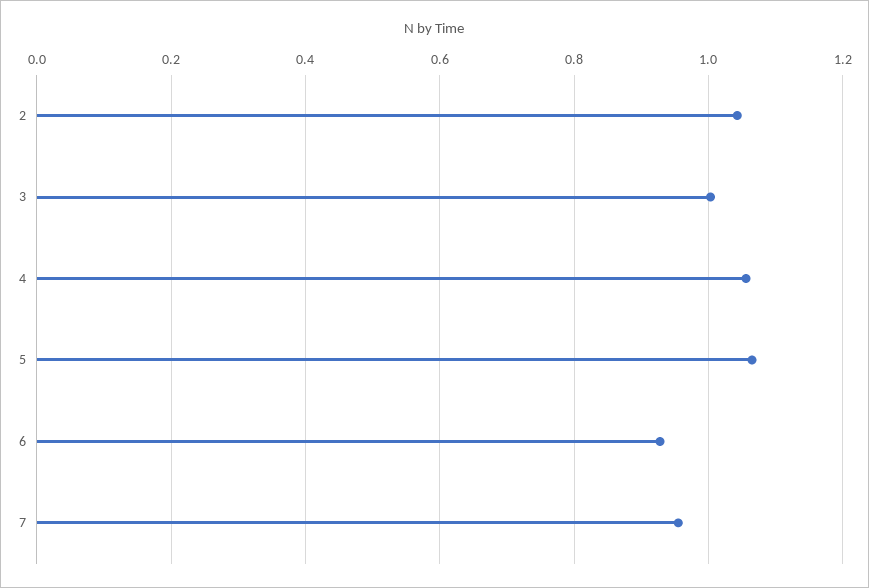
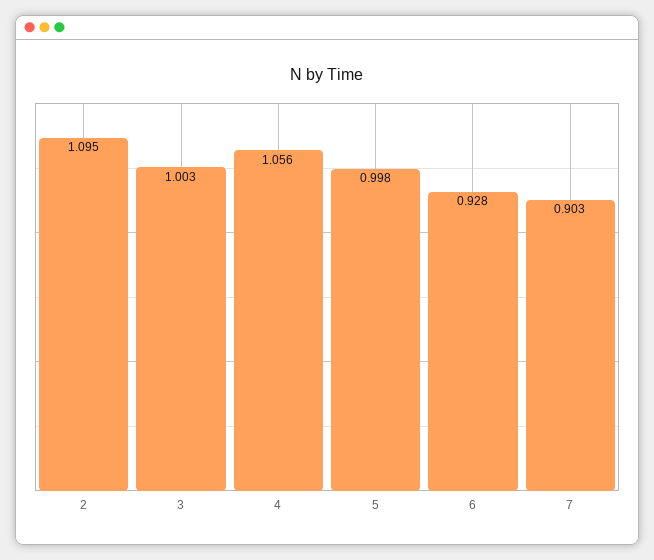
  {
-   "2": 1.04,
+   "2": 1.095,
    "3": 1.003,
    "4": 1.056,
-   "5": 1.06,
+   "5": 0.998,
    "6": 0.928,
-   "7": 0.96
+   "7": 0.903
  }

